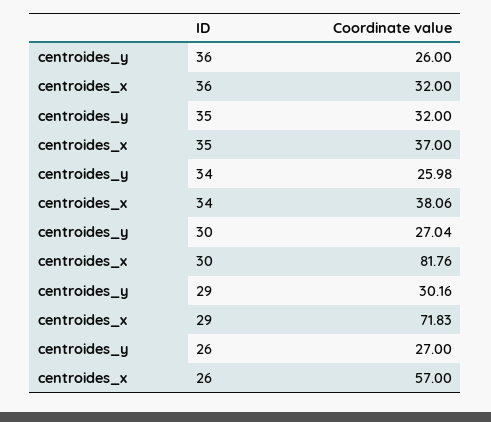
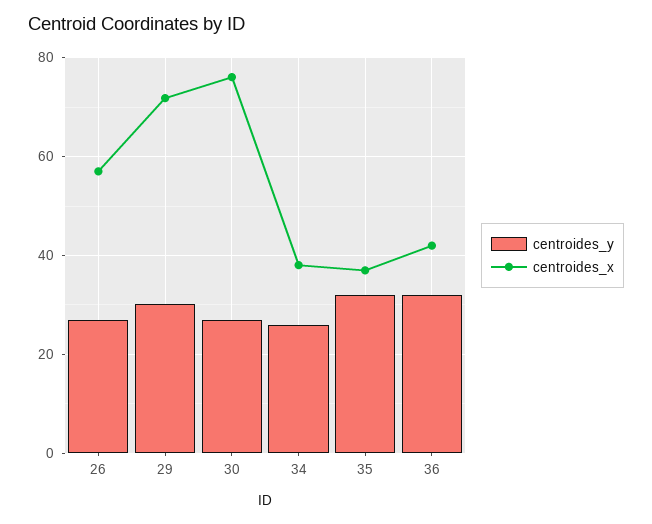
  {
    "centroides_y": {
-     "36": 26,
+     "36": 32,
      "35": 32,
      "34": 25.98,
      "30": 27.04,
      "29": 30.16,
      "26": 27
    },
    "centroides_x": {
-     "36": 32,
+     "36": 42,
      "35": 37,
      "34": 38.06,
-     "30": 81.76,
+     "30": 76,
      "29": 71.83,
      "26": 57
    }
  }

